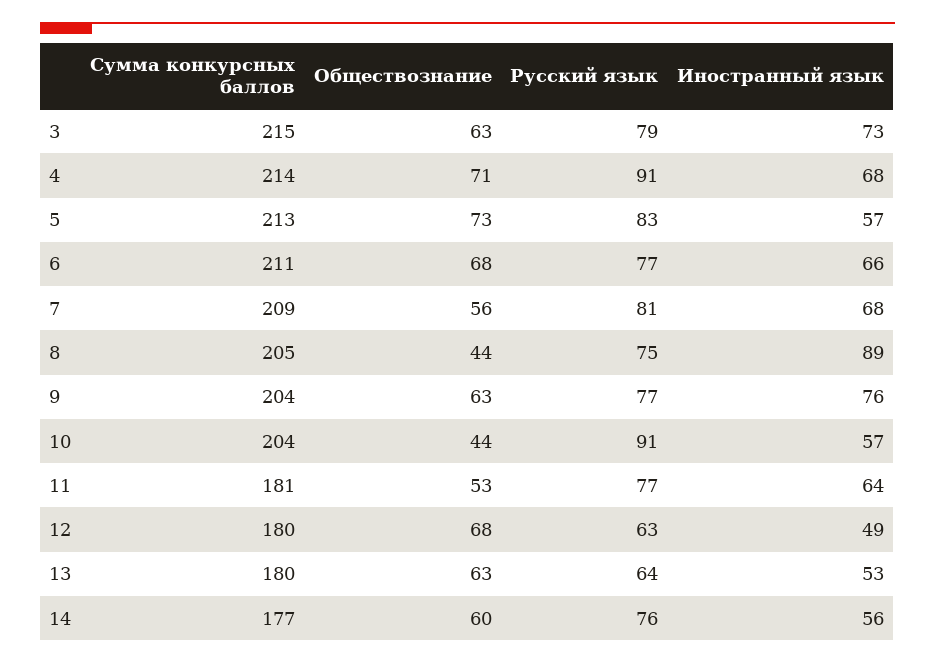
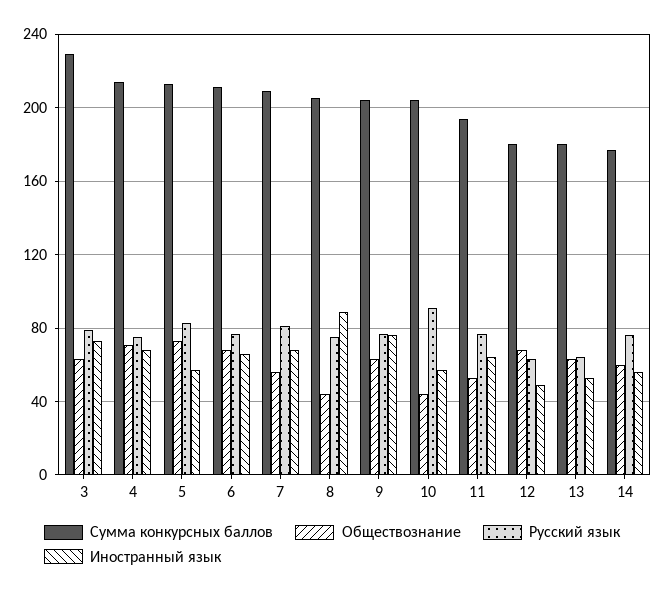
  {
    "Сумма конкурсных баллов": {
-     "3": 215,
+     "3": 230,
      "4": 214,
      "5": 213,
      "6": 211,
      "7": 209,
      "8": 205,
      "9": 204,
      "10": 204,
-     "11": 181,
+     "11": 195,
      "12": 180,
      "13": 180,
      "14": 177
    },
    "Обществознание": {
      "3": 63,
      "4": 71,
      "5": 73,
      "6": 68,
      "7": 56,
      "8": 44,
      "9": 63,
      "10": 44,
      "11": 53,
      "12": 68,
      "13": 63,
      "14": 60
    },
    "Русский язык": {
      "3": 79,
-     "4": 91,
+     "4": 75,
      "5": 83,
      "6": 77,
      "7": 81,
      "8": 75,
      "9": 77,
      "10": 91,
      "11": 77,
      "12": 63,
      "13": 64,
      "14": 76
    },
    "Иностранный язык": {
      "3": 73,
      "4": 68,
      "5": 57,
      "6": 66,
      "7": 68,
      "8": 89,
      "9": 76,
      "10": 57,
      "11": 64,
      "12": 49,
      "13": 53,
      "14": 56
    }
  }

